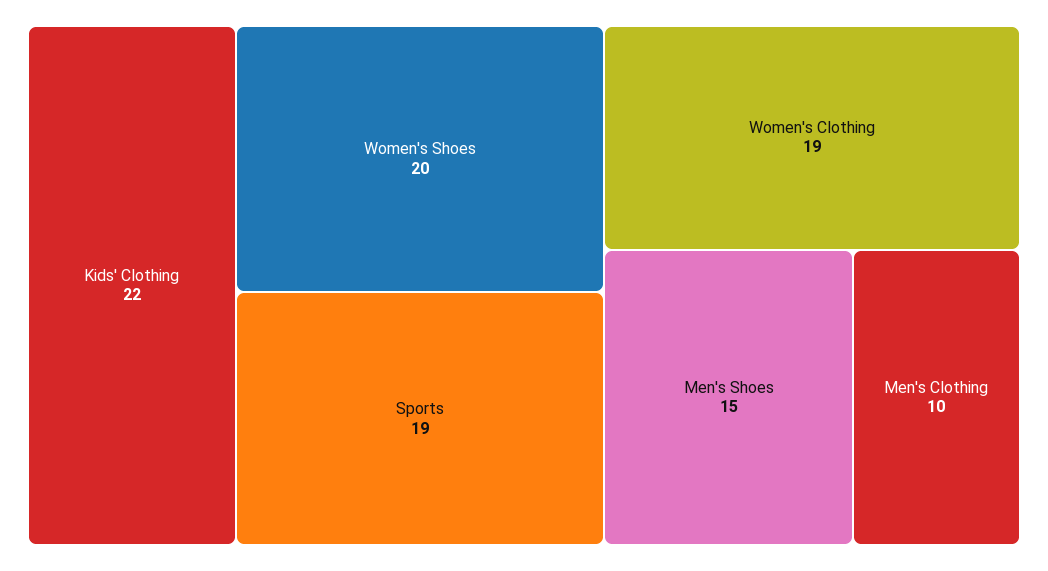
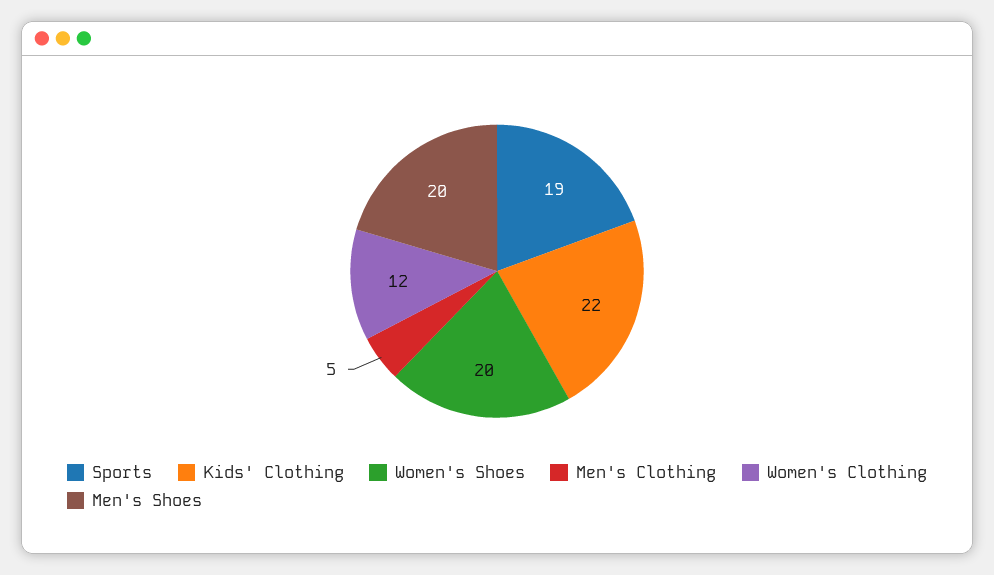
  {
    "Kids' Clothing": 22,
    "Women's Shoes": 20,
    "Sports": 19,
-   "Women's Clothing": 19,
+   "Women's Clothing": 12,
-   "Men's Shoes": 15,
+   "Men's Shoes": 20,
-   "Men's Clothing": 10
+   "Men's Clothing": 5
  }

